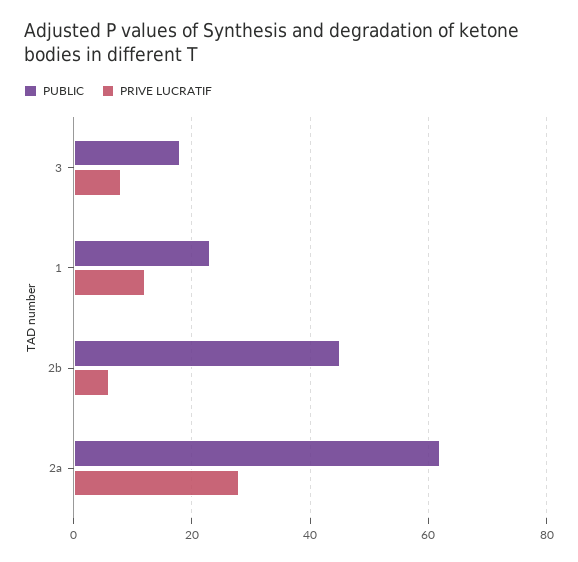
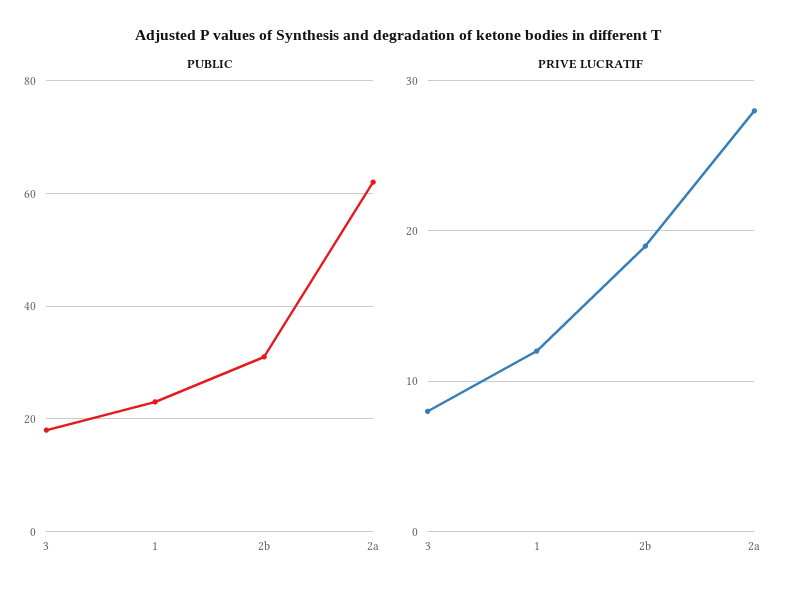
  {
    "PUBLIC": {
      "3": 20,
      "1": 25,
-     "2b": 45,
+     "2b": 30,
      "2a": 60
    },
    "PRIVE LUCRATIF": {
      "3": 8,
      "1": 12,
-     "2b": 5,
+     "2b": 19,
      "2a": 28
    }
  }

